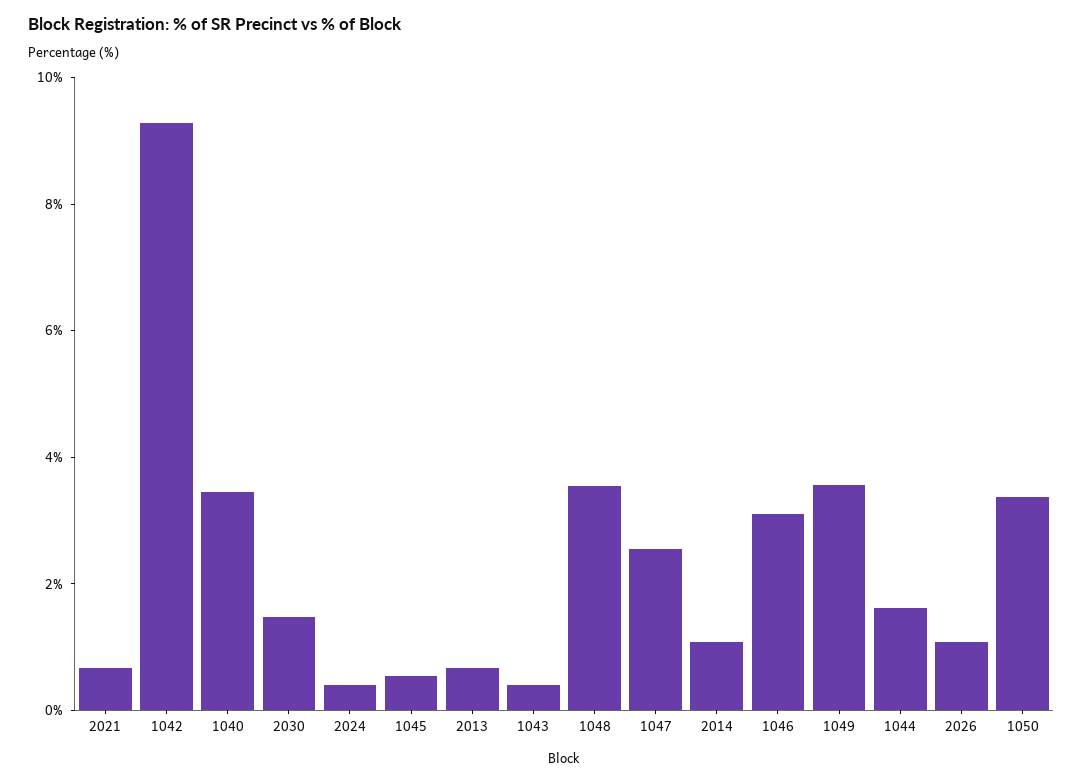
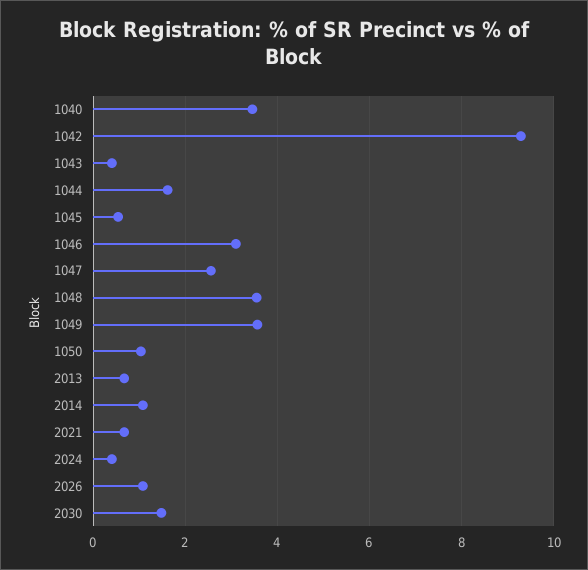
  {
    "2021": 0.6,
    "1042": 9.2,
    "1040": 3.4,
    "2030": 1.4,
    "2024": 0.4,
    "1045": 0.6,
    "2013": 0.6,
    "1043": 0.4,
    "1048": 3.6,
    "1047": 2.6,
    "2014": 1,
    "1046": 3,
    "1049": 3.6,
    "1044": 1.6,
    "2026": 1,
-   "1050": 3.5
+   "1050": 1
  }

